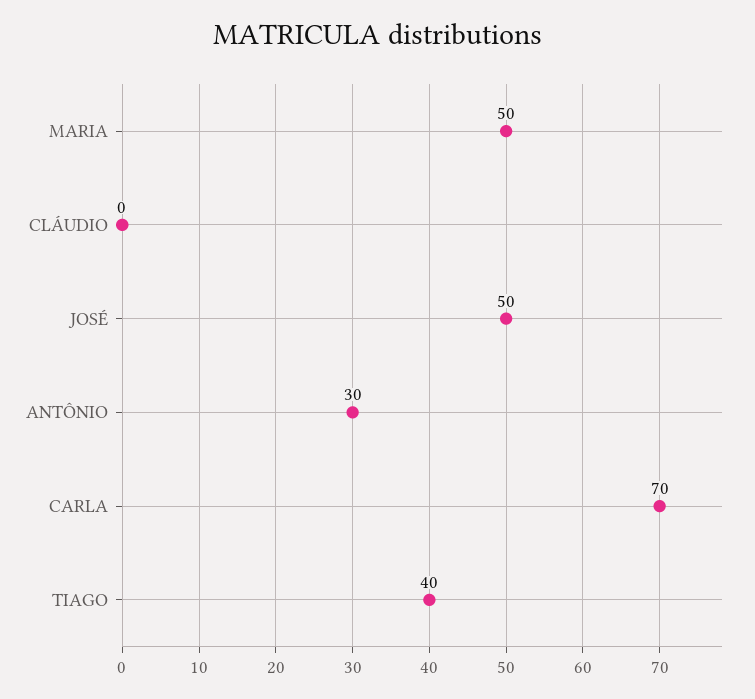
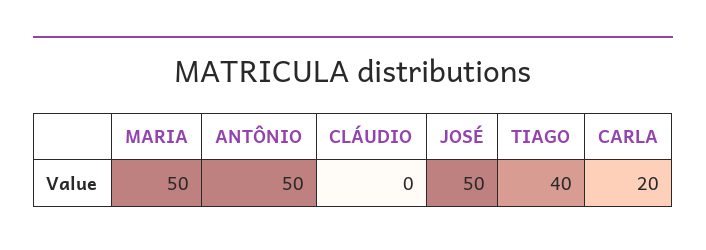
  {
    "MARIA": 50,
    "CLÁUDIO": 0,
    "JOSÉ": 50,
-   "ANTÔNIO": 30,
+   "ANTÔNIO": 50,
-   "CARLA": 70,
+   "CARLA": 20,
    "TIAGO": 40
  }

